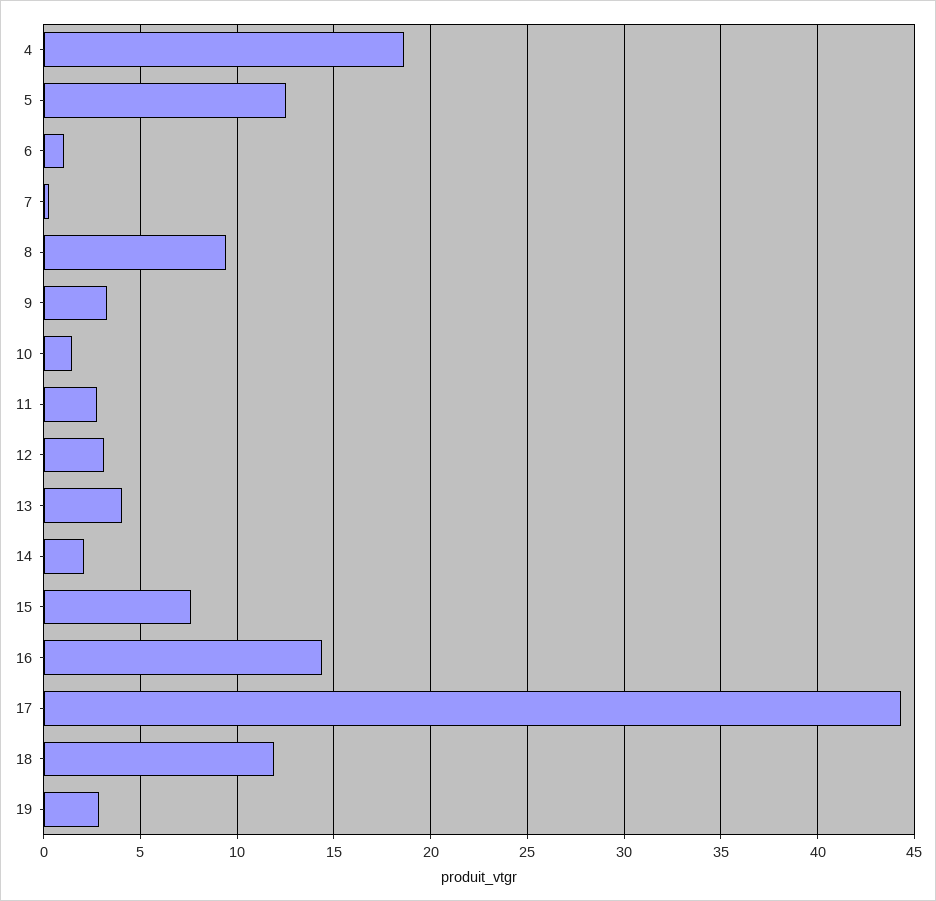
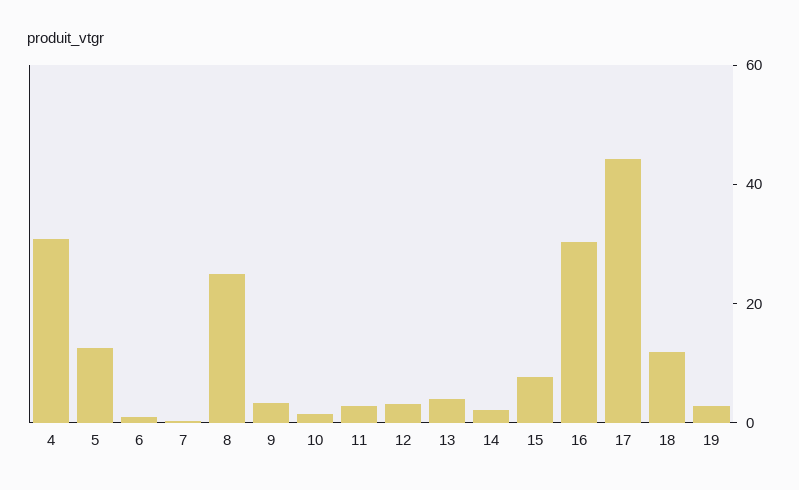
  {
-   "4": 18.5,
+   "4": 30,
    "5": 12.5,
    "6": 1,
    "7": 0.5,
-   "8": 9.5,
+   "8": 25,
    "9": 3.5,
    "10": 1.5,
    "11": 3,
    "12": 3,
    "13": 4,
    "14": 2,
    "15": 7.5,
-   "16": 14.5,
+   "16": 30,
    "17": 44.5,
    "18": 12,
    "19": 3
  }

